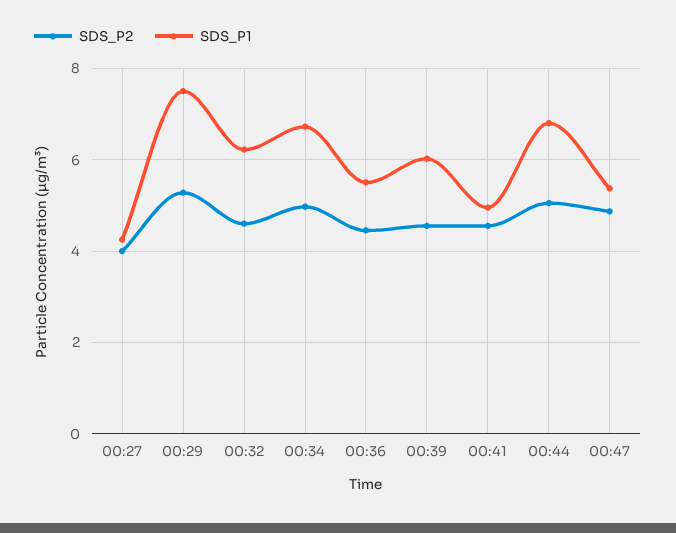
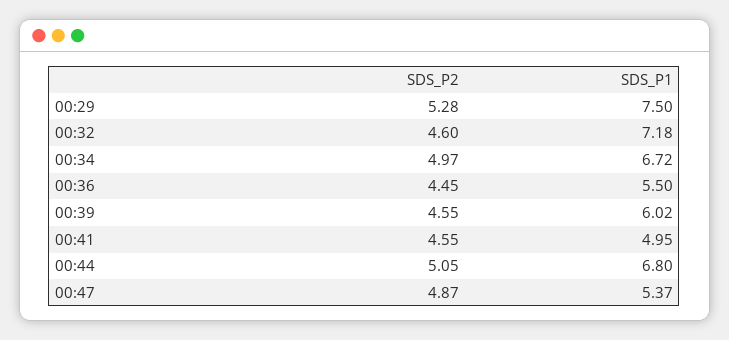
  {
    "SDS_P2": {
-     "00:27": 4,
      "00:29": 5.28,
      "00:32": 4.6,
      "00:34": 4.97,
      "00:36": 4.45,
      "00:39": 4.55,
      "00:41": 4.55,
      "00:44": 5.05,
      "00:47": 4.87
    },
    "SDS_P1": {
-     "00:27": 4.2,
      "00:29": 7.5,
-     "00:32": 6.2,
+     "00:32": 7.18,
      "00:34": 6.72,
      "00:36": 5.5,
      "00:39": 6.02,
      "00:41": 4.95,
      "00:44": 6.8,
      "00:47": 5.37
    }
  }

